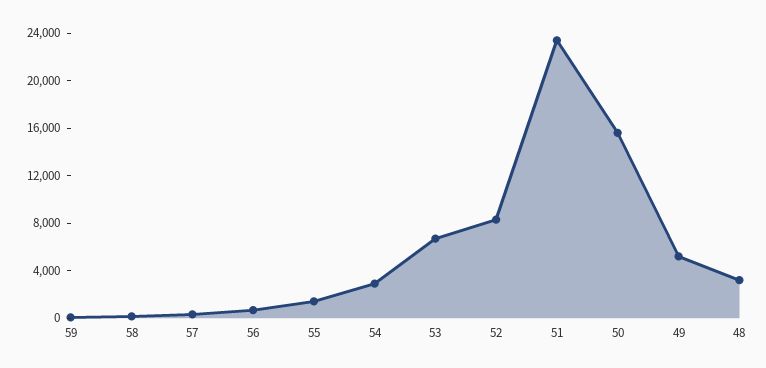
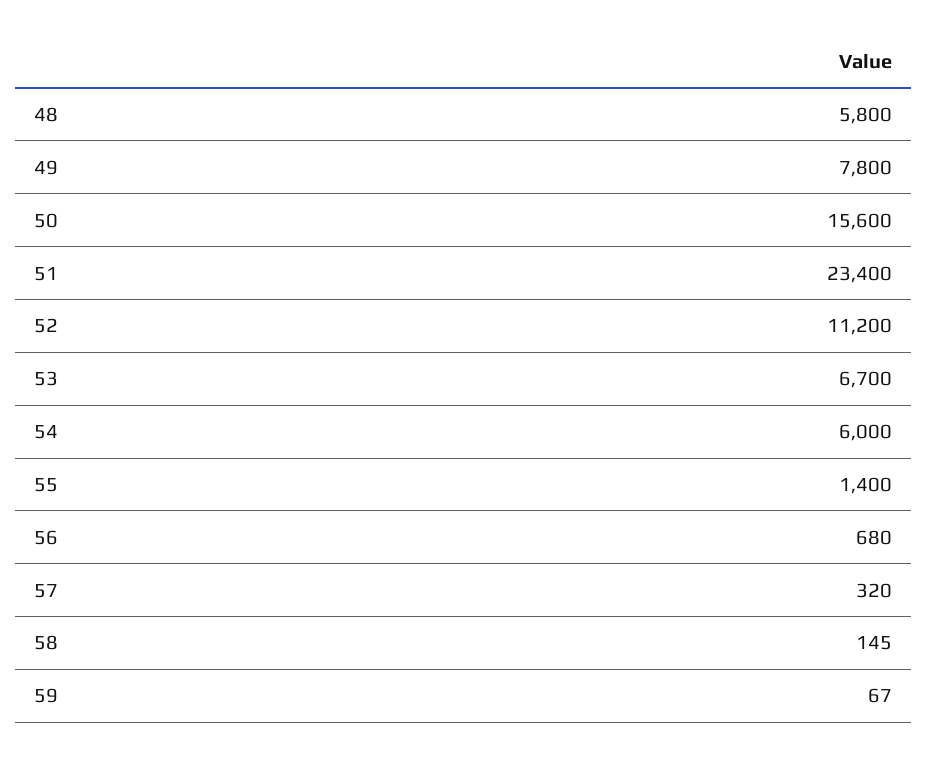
  {
    "59": 67,
    "58": 145,
    "57": 320,
    "56": 680,
    "55": 1400,
-   "54": 3000,
+   "54": 6000,
    "53": 6700,
-   "52": 8000,
+   "52": 11200,
    "51": 23400,
    "50": 15600,
-   "49": 5000,
+   "49": 7800,
-   "48": 3000
+   "48": 5800
  }

